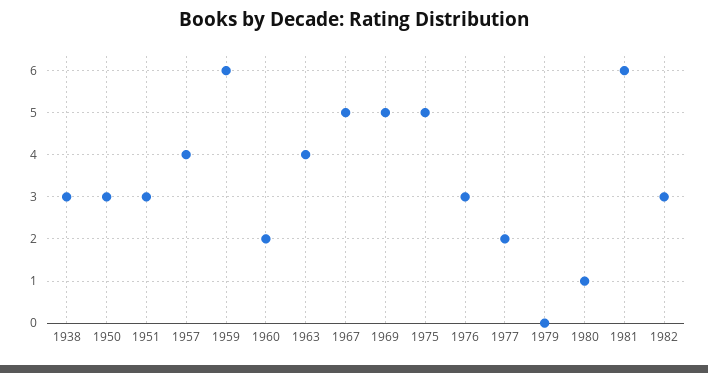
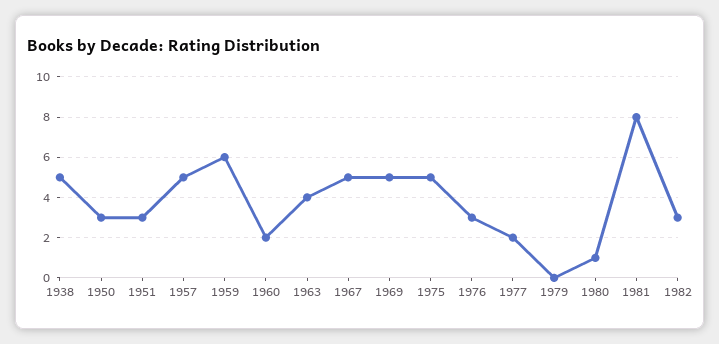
  {
-   "1938": 3,
+   "1938": 5,
    "1950": 3,
    "1951": 3,
-   "1957": 4,
+   "1957": 5,
    "1959": 6,
    "1960": 2,
    "1963": 4,
    "1967": 5,
    "1969": 5,
    "1975": 5,
    "1976": 3,
    "1977": 2,
    "1979": 0,
    "1980": 1,
-   "1981": 6,
+   "1981": 8,
    "1982": 3
  }

